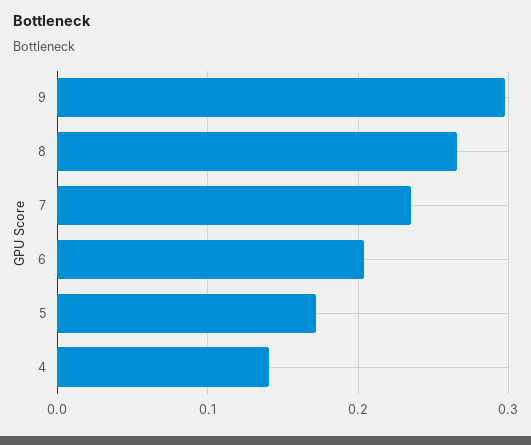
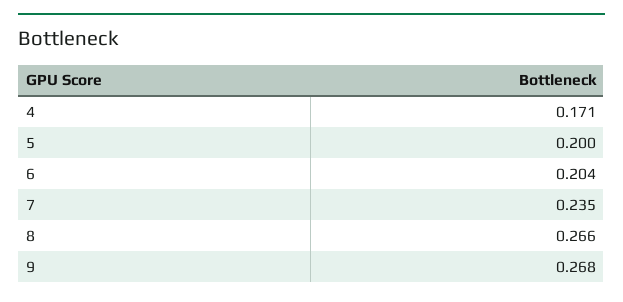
  {
-   "9": 0.3,
+   "9": 0.268,
    "8": 0.266,
    "7": 0.235,
    "6": 0.204,
-   "5": 0.17,
+   "5": 0.2,
-   "4": 0.14
+   "4": 0.171
  }

